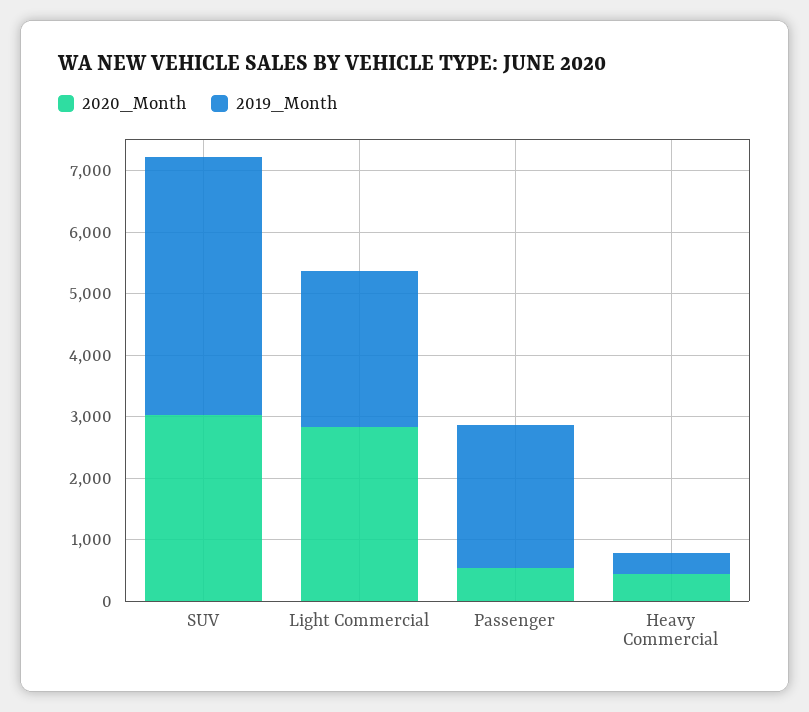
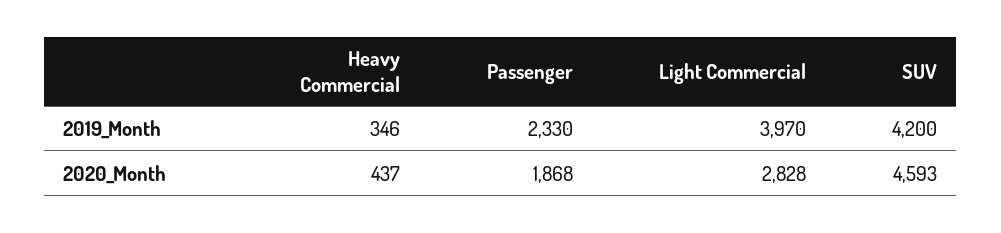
  {
    "2020_Month": {
-     "SUV": 3000,
+     "SUV": 4593,
      "Light Commercial": 2828,
-     "Passenger": 600,
+     "Passenger": 1868,
      "Heavy Commercial": 437
    },
    "2019_Month": {
      "SUV": 4200,
-     "Light Commercial": 2600,
+     "Light Commercial": 3970,
      "Passenger": 2330,
      "Heavy Commercial": 346
    }
  }

